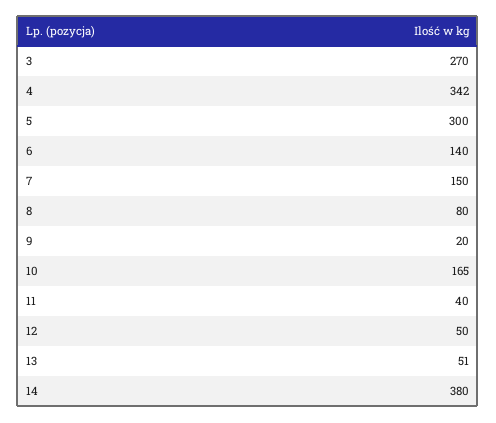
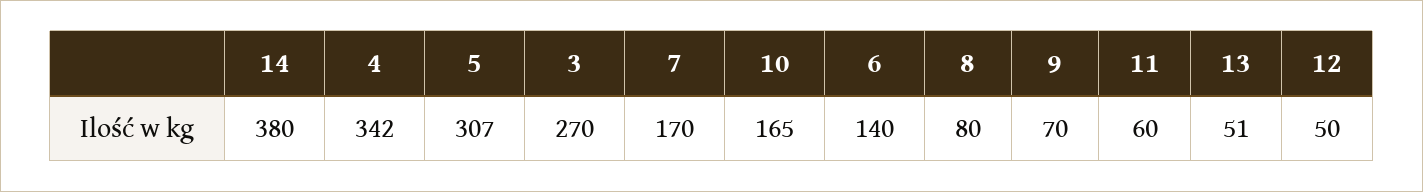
  {
    "3": 270,
    "4": 342,
-   "5": 300,
+   "5": 307,
    "6": 140,
-   "7": 150,
+   "7": 170,
    "8": 80,
-   "9": 20,
+   "9": 70,
    "10": 165,
-   "11": 40,
+   "11": 60,
    "12": 50,
    "13": 51,
    "14": 380
  }

